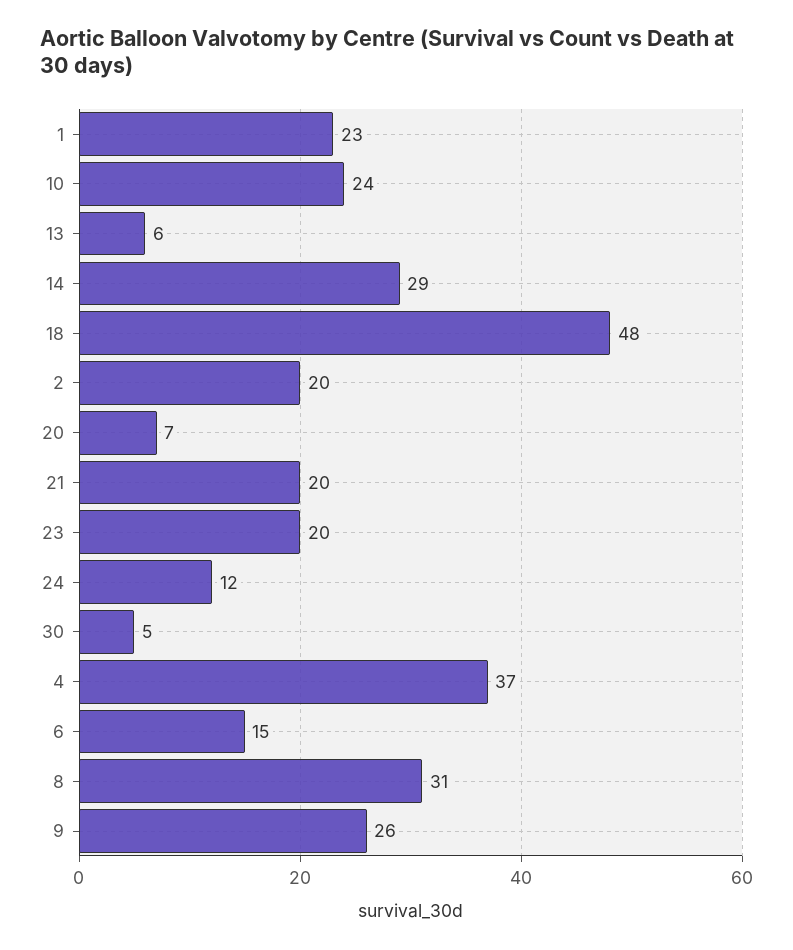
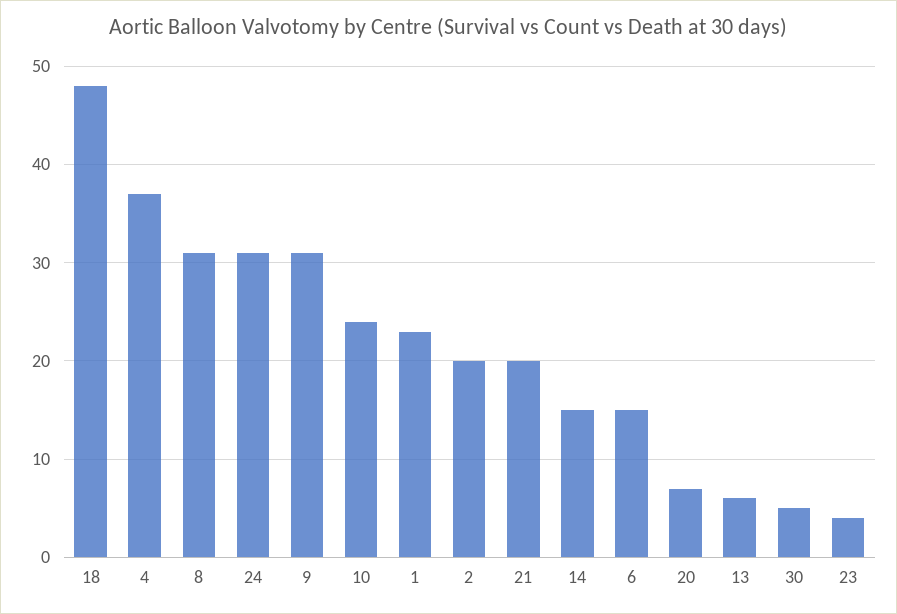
  {
    "1": 23,
    "10": 24,
    "13": 6,
-   "14": 29,
+   "14": 15,
    "18": 48,
    "2": 20,
    "20": 7,
    "21": 20,
-   "23": 20,
+   "23": 4,
-   "24": 12,
+   "24": 31,
    "30": 5,
    "4": 37,
    "6": 15,
    "8": 31,
-   "9": 26
+   "9": 31
  }

